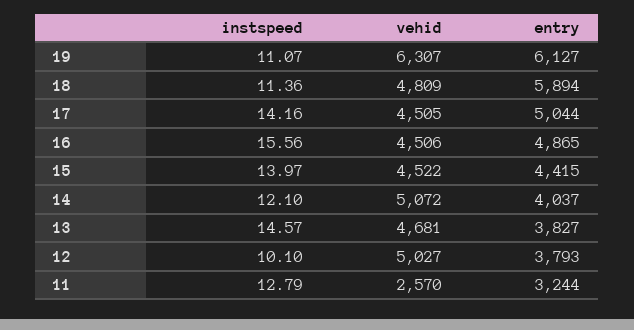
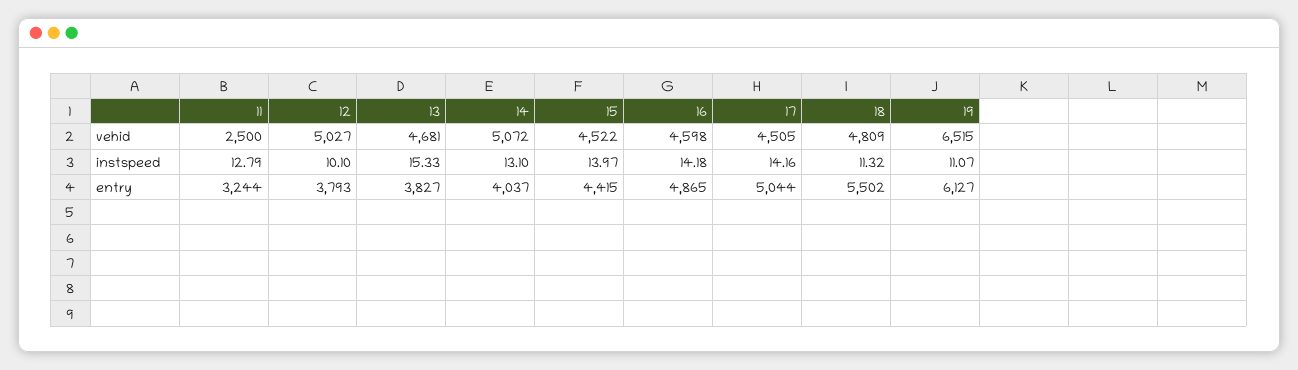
  {
    "instspeed": {
      "19": 11.07,
-     "18": 11.36,
+     "18": 11.32,
      "17": 14.16,
-     "16": 15.56,
+     "16": 14.18,
      "15": 13.97,
-     "14": 12.1,
+     "14": 13.1,
-     "13": 14.57,
+     "13": 15.33,
      "12": 10.1,
      "11": 12.79
    },
    "vehid": {
-     "19": 6307,
+     "19": 6515,
      "18": 4809,
      "17": 4505,
-     "16": 4506,
+     "16": 4598,
      "15": 4522,
      "14": 5072,
      "13": 4681,
      "12": 5027,
-     "11": 2570
+     "11": 2500
    },
    "entry": {
      "19": 6127,
-     "18": 5894,
+     "18": 5502,
      "17": 5044,
      "16": 4865,
      "15": 4415,
      "14": 4037,
      "13": 3827,
      "12": 3793,
      "11": 3244
    }
  }

